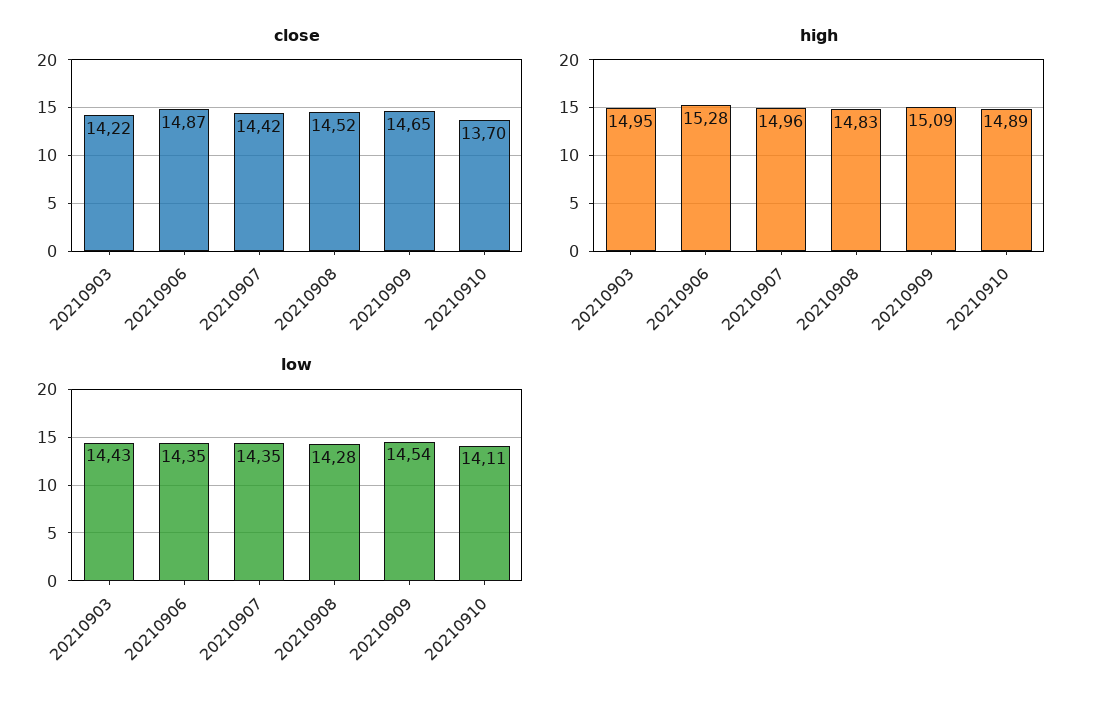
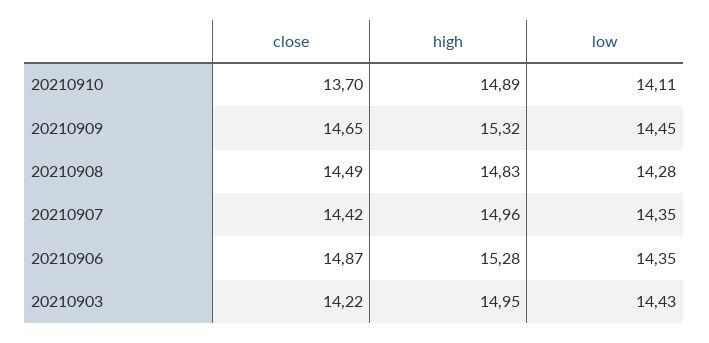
  {
    "close": {
      "20210903": 14.22,
      "20210906": 14.87,
      "20210907": 14.42,
-     "20210908": 14.52,
+     "20210908": 14.49,
      "20210909": 14.65,
      "20210910": 13.7
    },
    "high": {
      "20210903": 14.95,
      "20210906": 15.28,
      "20210907": 14.96,
      "20210908": 14.83,
-     "20210909": 15.09,
+     "20210909": 15.32,
      "20210910": 14.89
    },
    "low": {
      "20210903": 14.43,
      "20210906": 14.35,
      "20210907": 14.35,
      "20210908": 14.28,
-     "20210909": 14.54,
+     "20210909": 14.45,
      "20210910": 14.11
    }
  }

